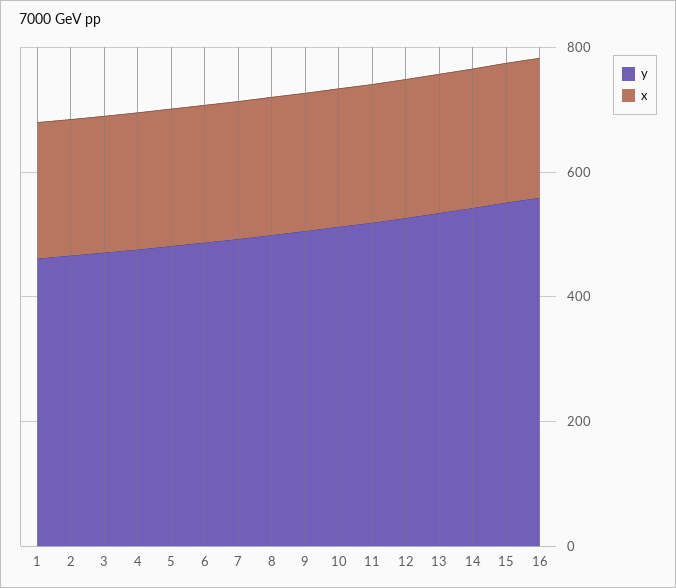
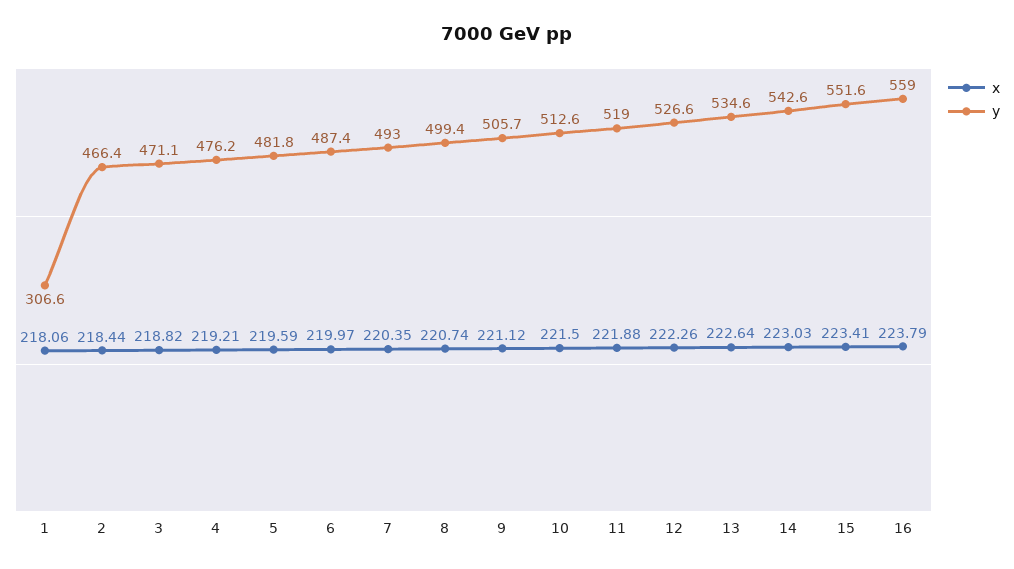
  {
    "y": {
-     "1": 450,
+     "1": 306.6,
      "2": 466.4,
      "3": 471.1,
      "4": 476.2,
      "5": 481.8,
      "6": 487.4,
      "7": 493,
      "8": 499.4,
      "9": 505.7,
      "10": 512.6,
      "11": 519,
      "12": 526.6,
      "13": 534.6,
      "14": 542.6,
      "15": 551.6,
      "16": 559
    },
    "x": {
      "1": 218.06,
      "2": 218.44,
      "3": 218.82,
      "4": 219.21,
      "5": 219.59,
      "6": 219.97,
      "7": 220.35,
      "8": 220.74,
      "9": 221.12,
      "10": 221.5,
      "11": 221.88,
      "12": 222.26,
      "13": 222.64,
      "14": 223.03,
      "15": 223.41,
      "16": 223.79
    }
  }

